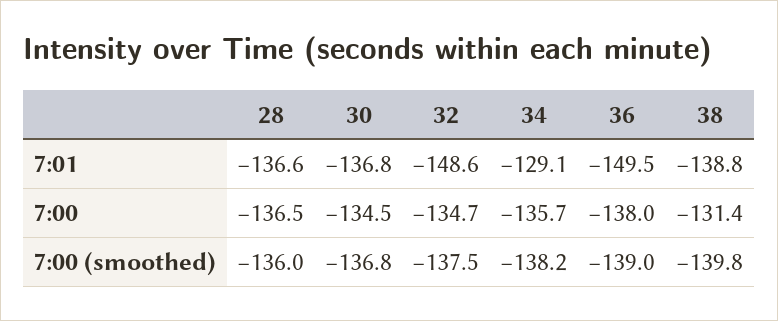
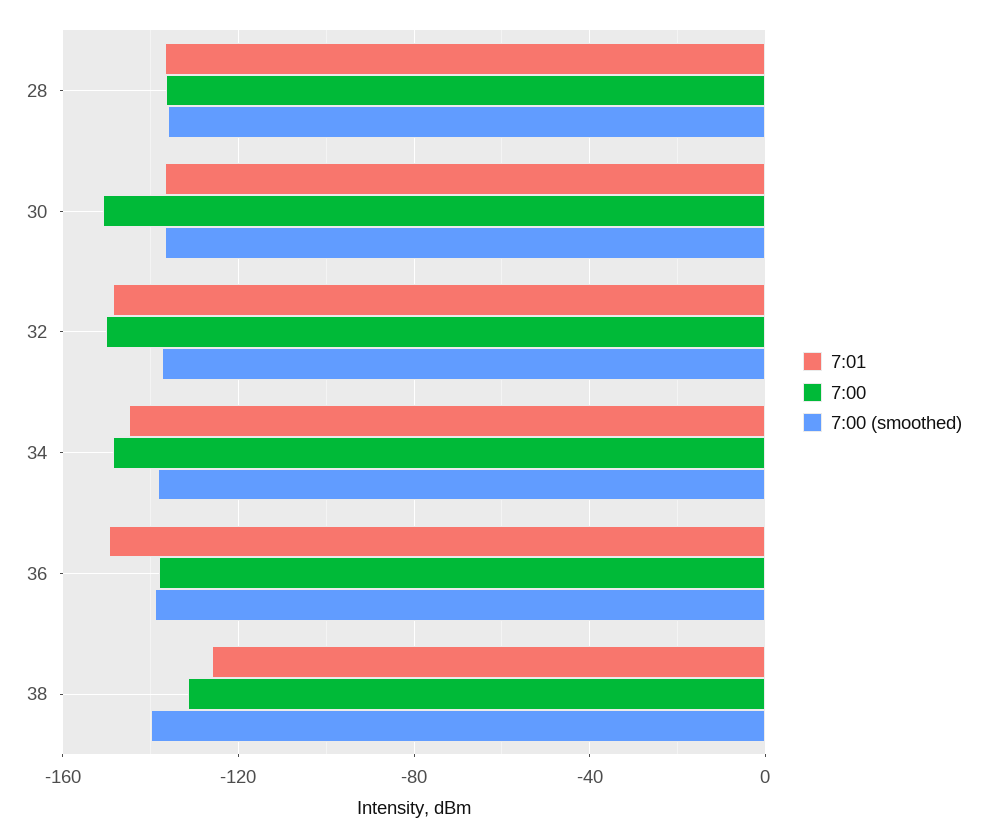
  {
    "7:01": {
      "28": -136.6,
      "30": -136.8,
      "32": -148.6,
-     "34": -129.1,
+     "34": -145,
      "36": -149.5,
-     "38": -138.8
+     "38": -125
    },
    "7:00": {
      "28": -136.5,
-     "30": -134.5,
+     "30": -150,
-     "32": -134.7,
+     "32": -150,
-     "34": -135.7,
+     "34": -150,
      "36": -138,
      "38": -131.4
    },
    "7:00 (smoothed)": {
      "28": -136,
      "30": -136.8,
      "32": -137.5,
      "34": -138.2,
      "36": -139,
      "38": -139.8
    }
  }

